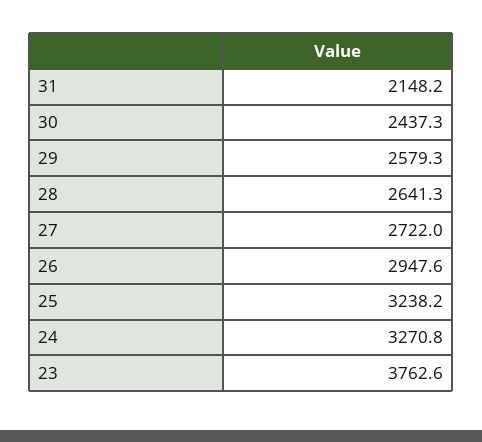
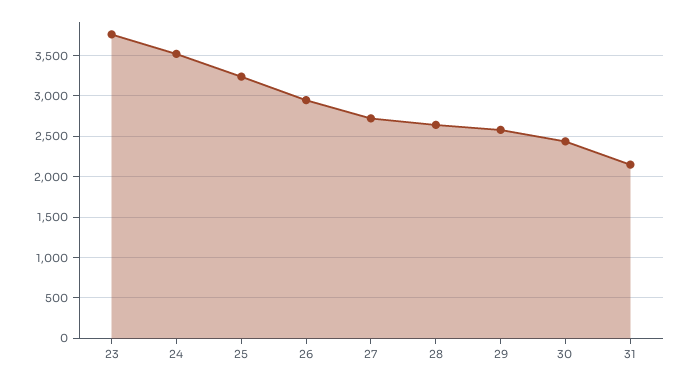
  {
    "31": 2148.2,
    "30": 2437.3,
    "29": 2579.3,
    "28": 2641.3,
    "27": 2722,
    "26": 2947.6,
    "25": 3238.2,
-   "24": 3270.8,
+   "24": 3500,
    "23": 3762.6
  }

